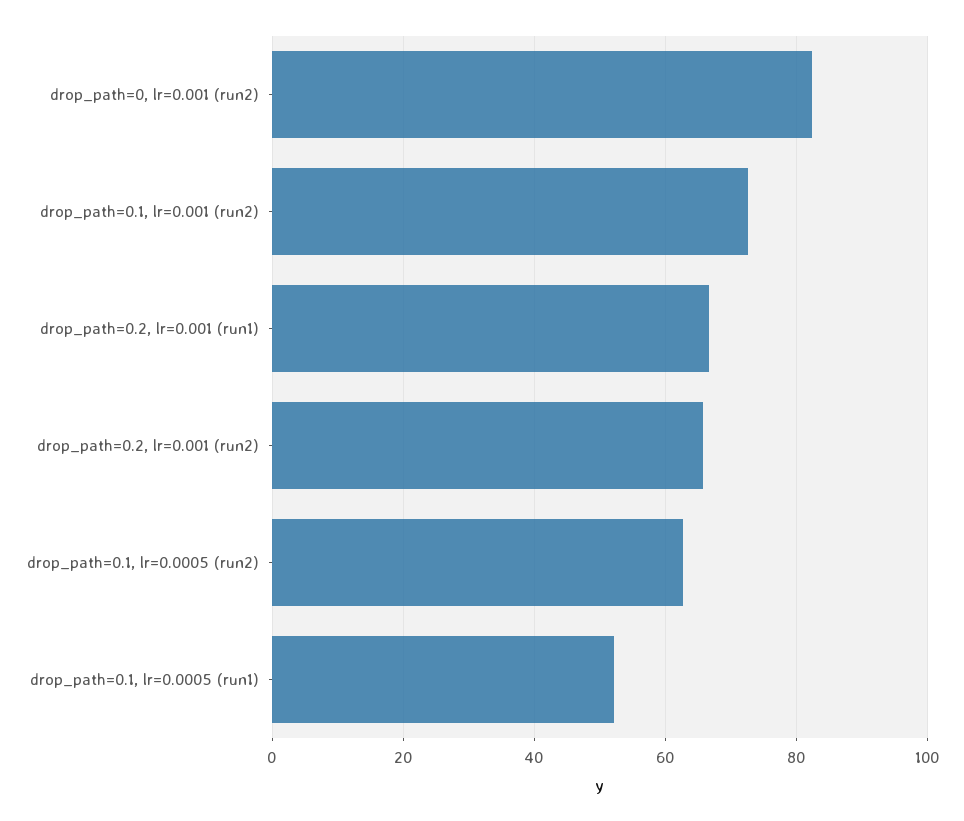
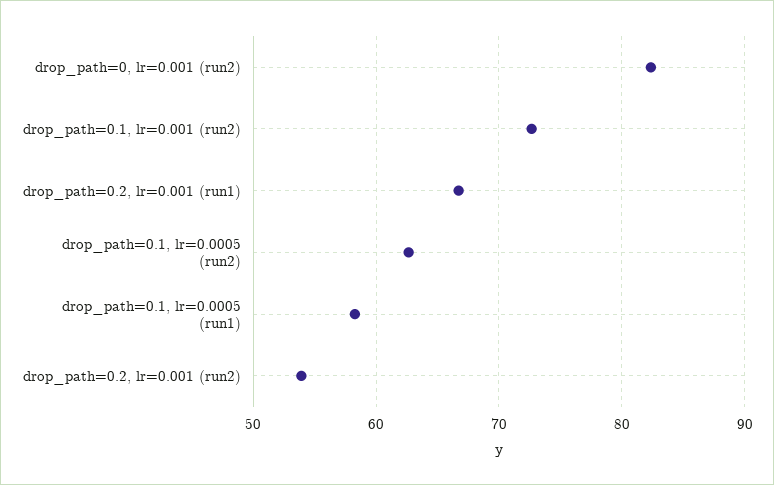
  {
    "drop_path=0, lr=0.001 (run2)": 82,
    "drop_path=0.1, lr=0.001 (run2)": 73,
    "drop_path=0.2, lr=0.001 (run1)": 67,
-   "drop_path=0.2, lr=0.001 (run2)": 66,
+   "drop_path=0.2, lr=0.001 (run2)": 54,
    "drop_path=0.1, lr=0.0005 (run2)": 63,
-   "drop_path=0.1, lr=0.0005 (run1)": 52
+   "drop_path=0.1, lr=0.0005 (run1)": 58
  }

